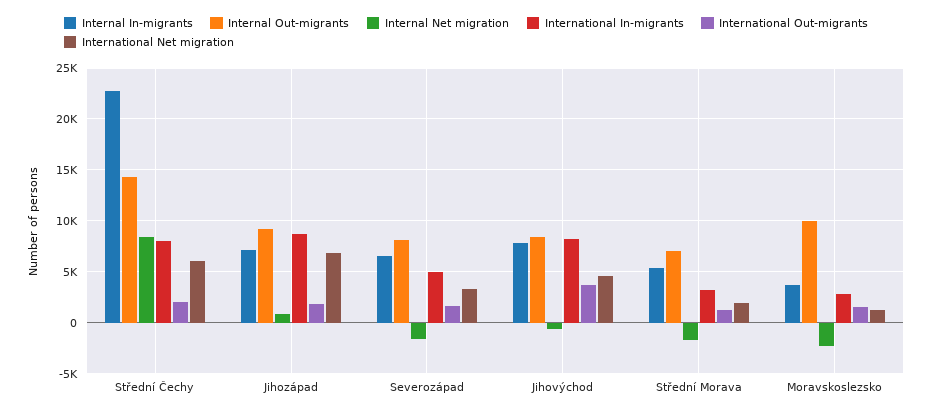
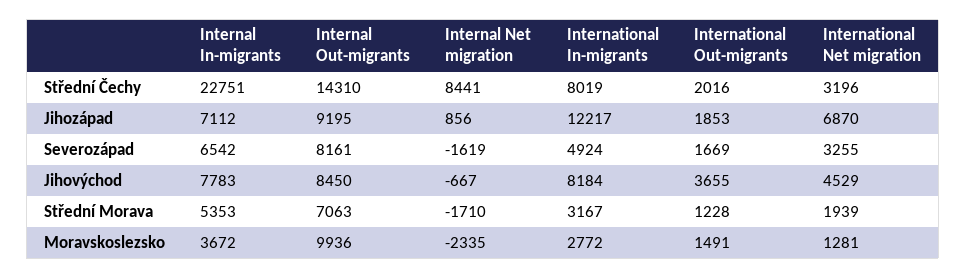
  {
    "Internal In-migrants": {
      "Střední Čechy": 22751,
      "Jihozápad": 7112,
      "Severozápad": 6542,
      "Jihovýchod": 7783,
      "Střední Morava": 5353,
      "Moravskoslezsko": 3672
    },
    "Internal Out-migrants": {
      "Střední Čechy": 14310,
      "Jihozápad": 9195,
      "Severozápad": 8161,
      "Jihovýchod": 8450,
      "Střední Morava": 7063,
      "Moravskoslezsko": 9936
    },
    "Internal Net migration": {
      "Střední Čechy": 8441,
      "Jihozápad": 856,
      "Severozápad": -1619,
      "Jihovýchod": -667,
      "Střední Morava": -1710,
      "Moravskoslezsko": -2335
    },
    "International In-migrants": {
      "Střední Čechy": 8019,
-     "Jihozápad": 9000,
+     "Jihozápad": 12217,
      "Severozápad": 4924,
      "Jihovýchod": 8184,
      "Střední Morava": 3167,
      "Moravskoslezsko": 2772
    },
    "International Out-migrants": {
      "Střední Čechy": 2016,
      "Jihozápad": 1853,
      "Severozápad": 1669,
      "Jihovýchod": 3655,
      "Střední Morava": 1228,
      "Moravskoslezsko": 1491
    },
    "International Net migration": {
-     "Střední Čechy": 6000,
+     "Střední Čechy": 3196,
      "Jihozápad": 6870,
      "Severozápad": 3255,
      "Jihovýchod": 4529,
      "Střední Morava": 1939,
      "Moravskoslezsko": 1281
    }
  }

